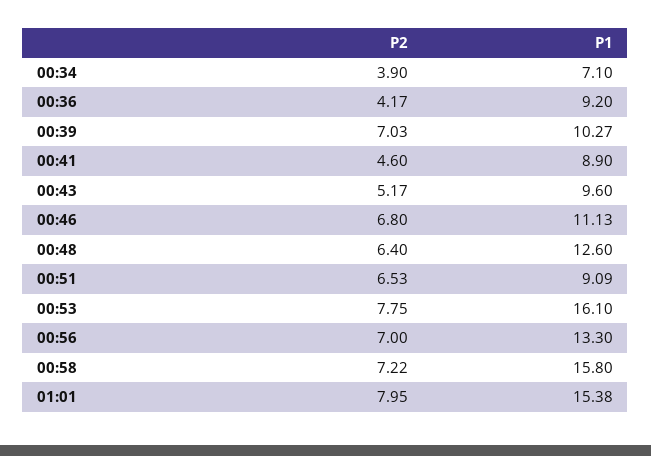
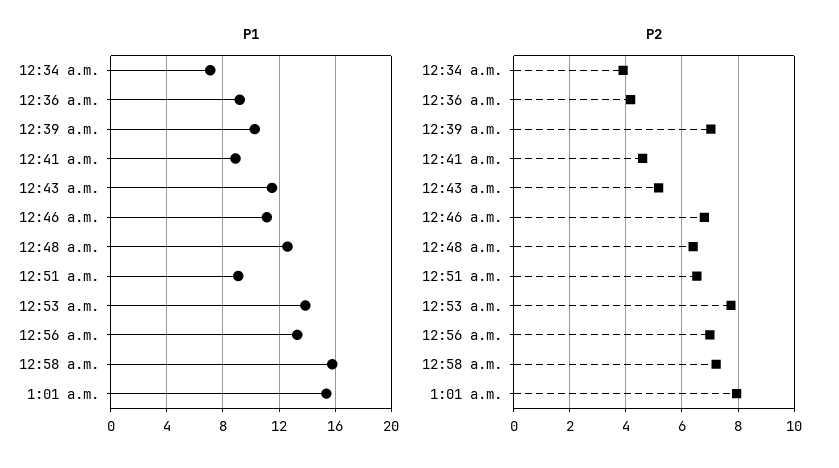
  {
    "P2": {
      "00:34": 3.9,
      "00:36": 4.17,
      "00:39": 7.03,
      "00:41": 4.6,
      "00:43": 5.17,
      "00:46": 6.8,
      "00:48": 6.4,
      "00:51": 6.53,
      "00:53": 7.75,
      "00:56": 7,
      "00:58": 7.22,
      "01:01": 7.95
    },
    "P1": {
      "00:34": 7.1,
      "00:36": 9.2,
      "00:39": 10.27,
      "00:41": 8.9,
-     "00:43": 9.6,
+     "00:43": 11.5,
      "00:46": 11.13,
      "00:48": 12.6,
      "00:51": 9.09,
-     "00:53": 16.1,
+     "00:53": 14,
      "00:56": 13.3,
      "00:58": 15.8,
      "01:01": 15.38
    }
  }

